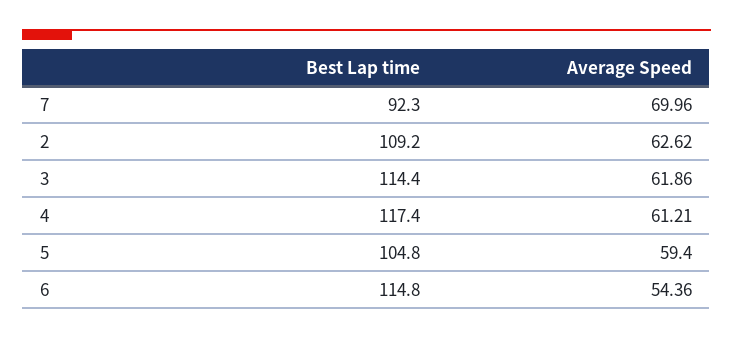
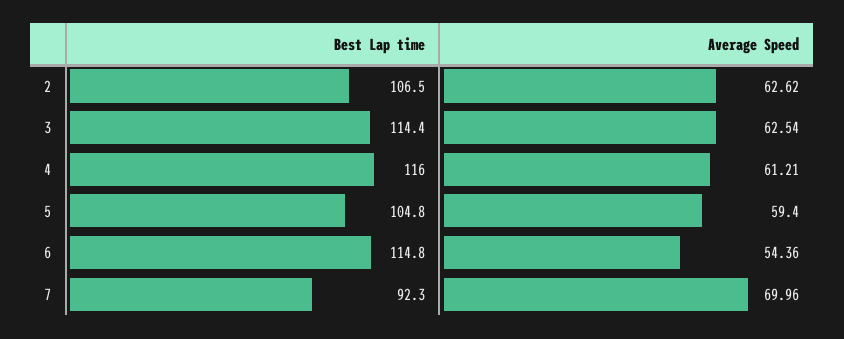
  {
    "Best Lap time": {
      "7": 92.3,
-     "2": 109.2,
+     "2": 106.5,
      "3": 114.4,
-     "4": 117.4,
+     "4": 116,
      "5": 104.8,
      "6": 114.8
    },
    "Average Speed": {
      "7": 69.96,
      "2": 62.62,
-     "3": 61.86,
+     "3": 62.54,
      "4": 61.21,
      "5": 59.4,
      "6": 54.36
    }
  }

